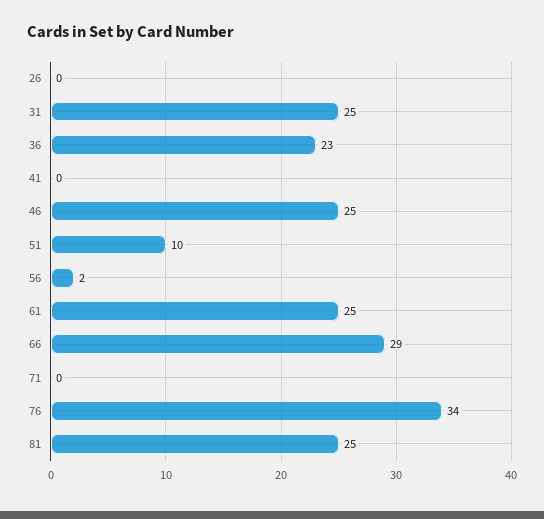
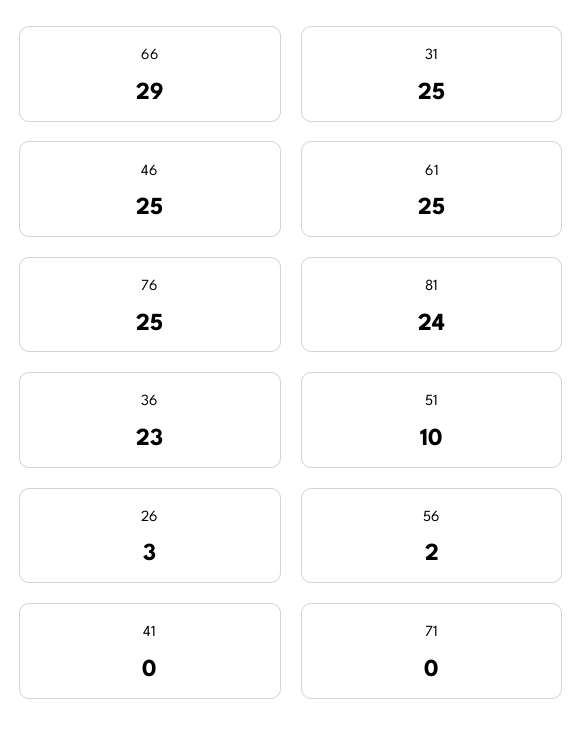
  {
-   "26": 0,
+   "26": 3,
    "31": 25,
    "36": 23,
    "41": 0,
    "46": 25,
    "51": 10,
    "56": 2,
    "61": 25,
    "66": 29,
    "71": 0,
-   "76": 34,
+   "76": 25,
-   "81": 25
+   "81": 24
  }

